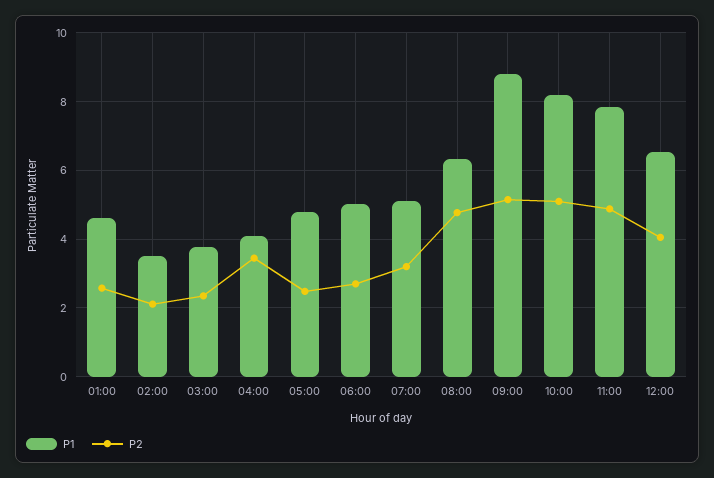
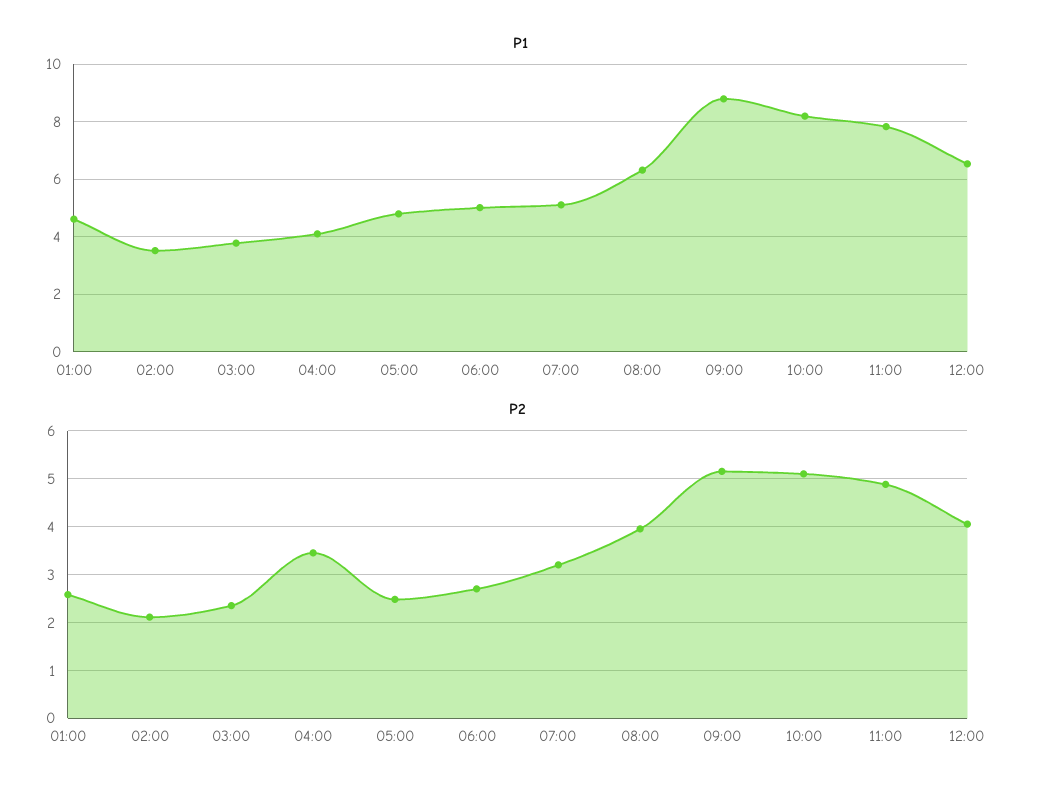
  {
    "P1": {
      "01:00": 4.6,
      "02:00": 3.6,
      "03:00": 3.8,
      "04:00": 4.2,
      "05:00": 4.8,
      "06:00": 5,
      "07:00": 5.2,
      "08:00": 6.4,
      "09:00": 8.8,
      "10:00": 8.2,
      "11:00": 7.8,
      "12:00": 6.6
    },
    "P2": {
      "01:00": 2.6,
      "02:00": 2.2,
      "03:00": 2.4,
      "04:00": 3.4,
      "05:00": 2.4,
      "06:00": 2.8,
      "07:00": 3.2,
-     "08:00": 4.8,
+     "08:00": 4,
      "09:00": 5.2,
      "10:00": 5.2,
      "11:00": 4.8,
      "12:00": 4
    }
  }

